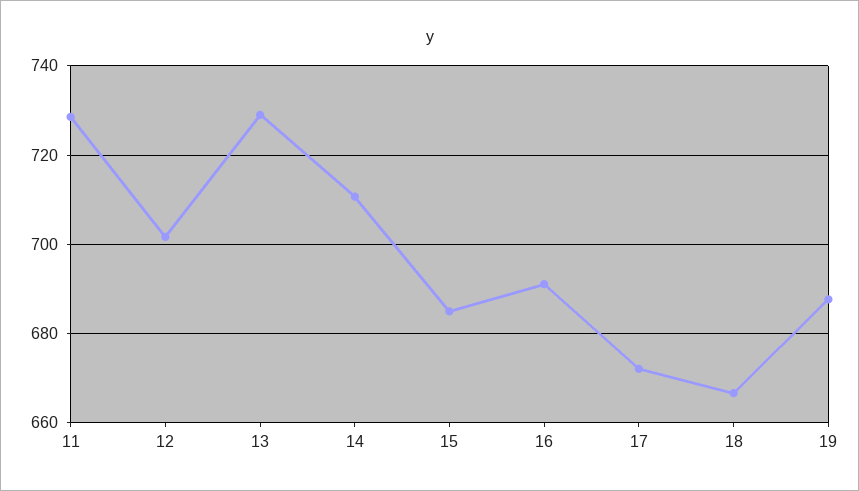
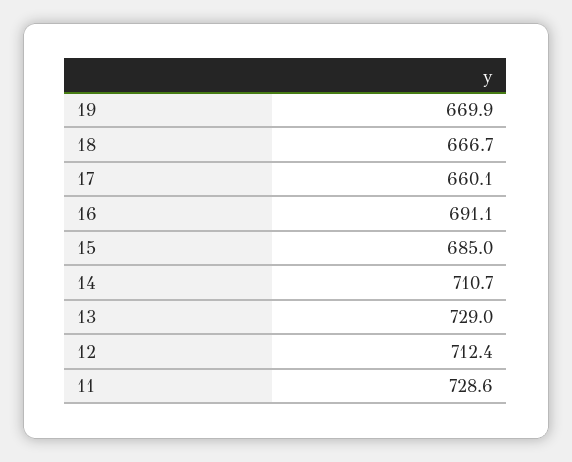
  {
    "11": 728.6,
-   "12": 702,
+   "12": 712.4,
    "13": 729,
    "14": 710.7,
    "15": 685,
    "16": 691.1,
-   "17": 672,
+   "17": 660.1,
    "18": 666.7,
-   "19": 688
+   "19": 669.9
  }

